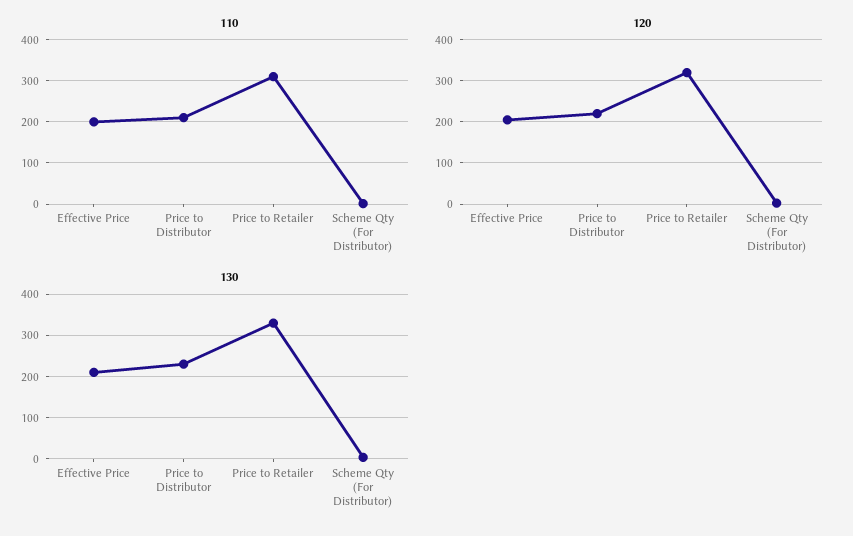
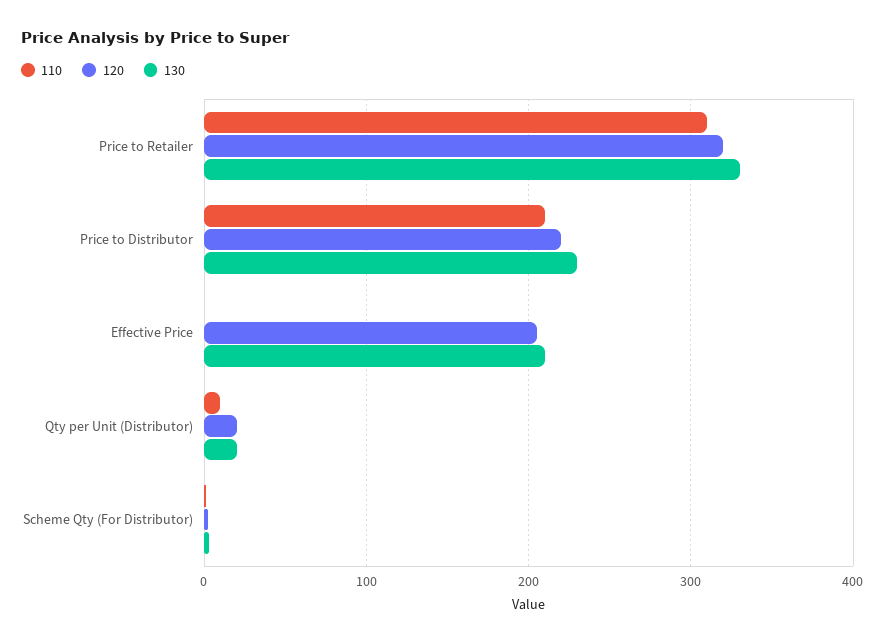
  {
    "110": {
-     "Effective Price": 200,
+     "Effective Price": 0,
      "Price to Distributor": 210,
      "Price to Retailer": 310,
-     "Scheme Qty (For Distributor)": 0
+     "Scheme Qty (For Distributor)": 0,
+     "Qty per Unit (Distributor)": 10
    },
    "120": {
      "Effective Price": 210,
      "Price to Distributor": 220,
      "Price to Retailer": 320,
-     "Scheme Qty (For Distributor)": 0
+     "Scheme Qty (For Distributor)": 0,
+     "Qty per Unit (Distributor)": 20
    },
    "130": {
      "Effective Price": 210,
      "Price to Distributor": 230,
      "Price to Retailer": 330,
-     "Scheme Qty (For Distributor)": 0
+     "Scheme Qty (For Distributor)": 0,
+     "Qty per Unit (Distributor)": 20
    }
  }

